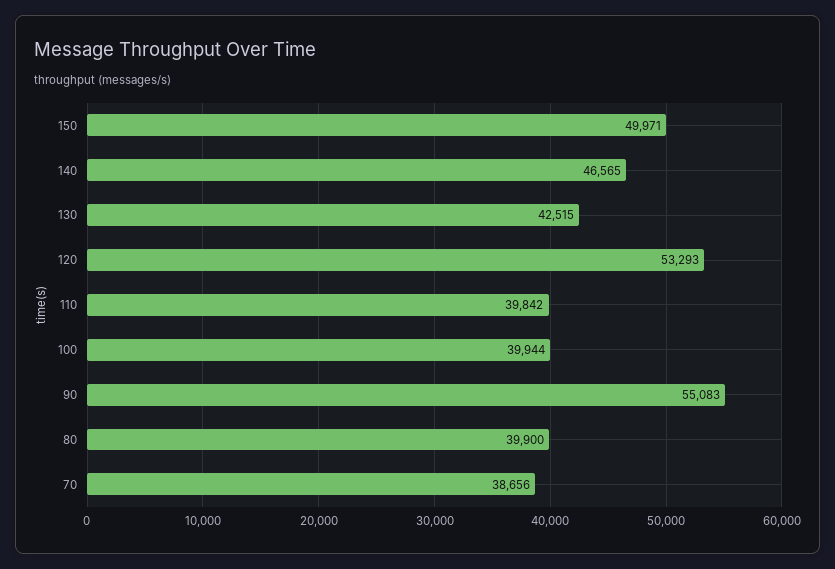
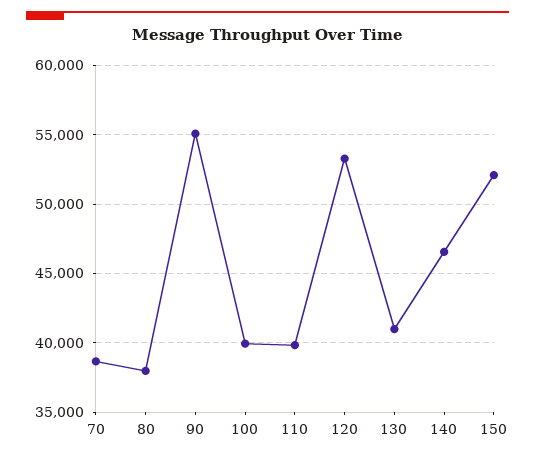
  {
-   "150": 49971,
+   "150": 52000,
    "140": 46565,
-   "130": 42515,
+   "130": 41000,
    "120": 53293,
    "110": 39842,
    "100": 39944,
    "90": 55083,
-   "80": 39900,
+   "80": 38000,
    "70": 38656
  }

